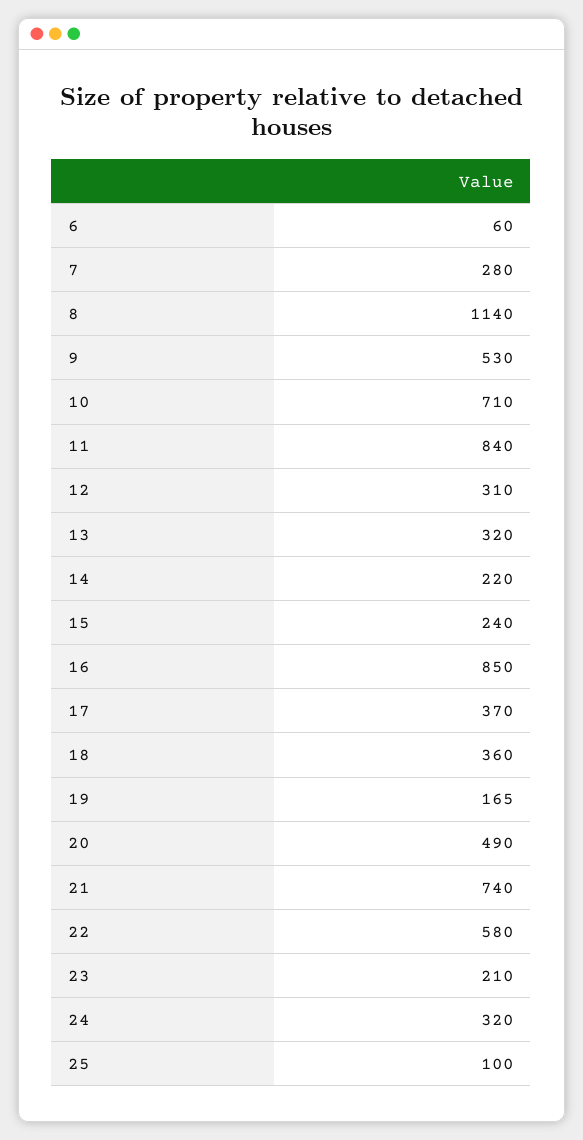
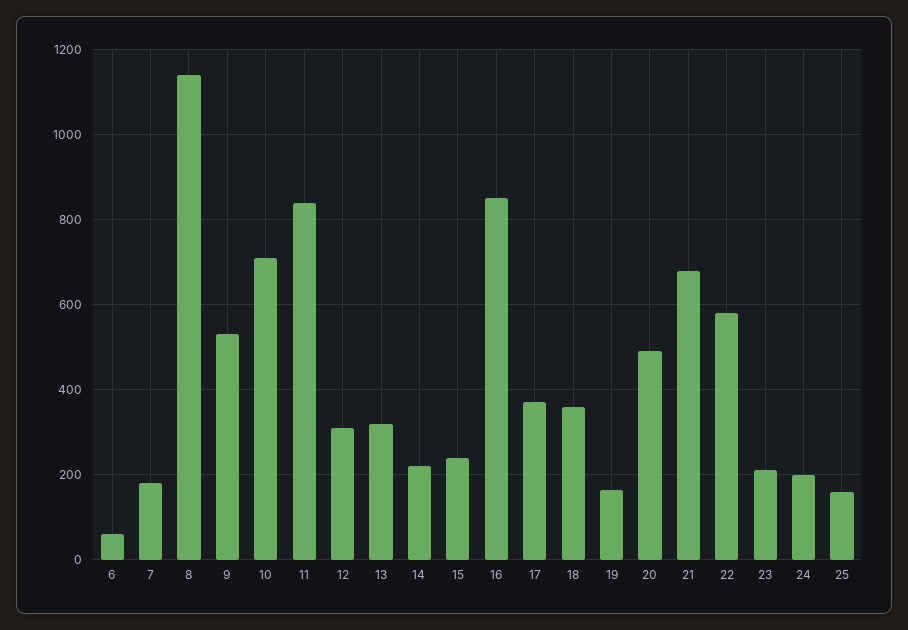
  {
    "6": 60,
-   "7": 280,
+   "7": 180,
    "8": 1140,
    "9": 530,
    "10": 710,
    "11": 840,
    "12": 310,
    "13": 320,
    "14": 220,
    "15": 240,
    "16": 850,
    "17": 370,
    "18": 360,
    "19": 165,
    "20": 490,
-   "21": 740,
+   "21": 680,
    "22": 580,
    "23": 210,
-   "24": 320,
+   "24": 200,
-   "25": 100
+   "25": 160
  }

